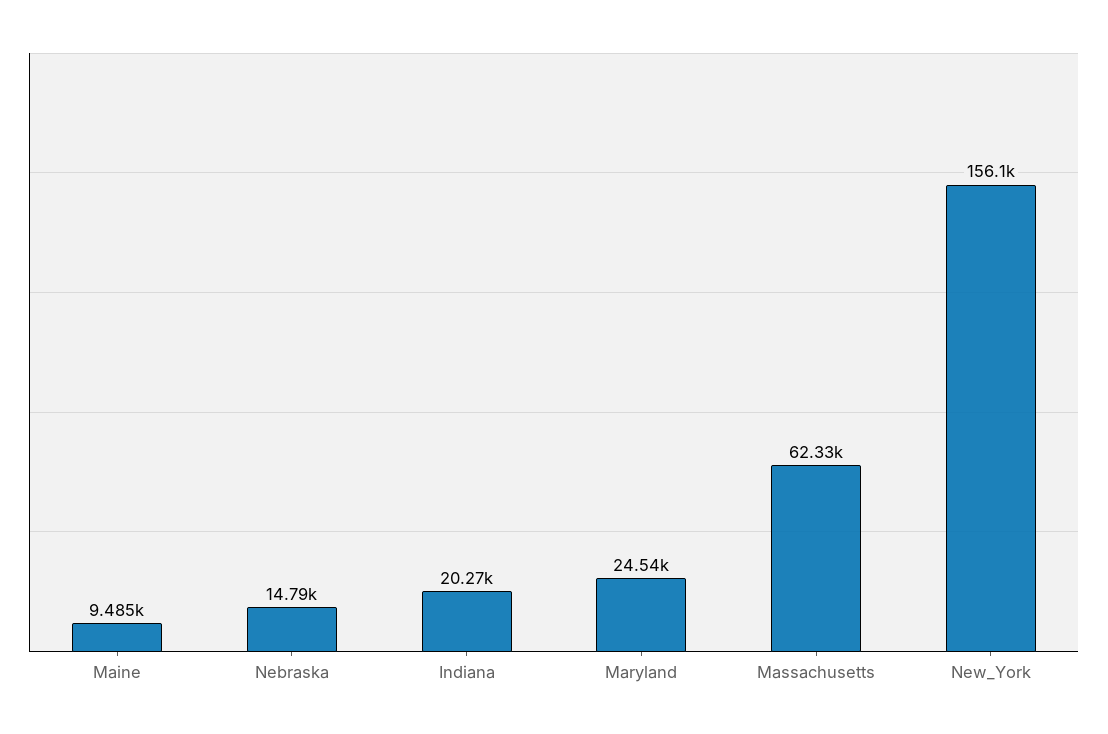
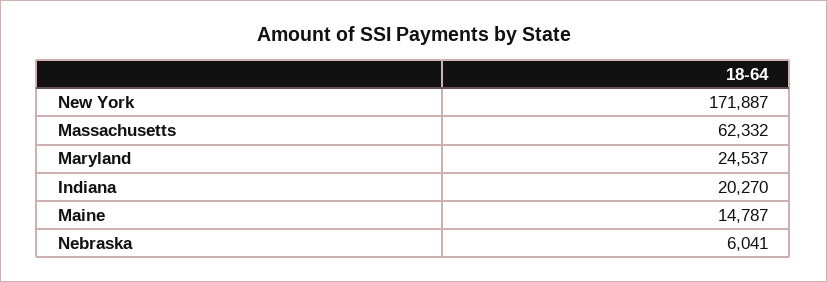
  {
-   "Maine": 9485,
+   "Maine": 14787,
-   "Nebraska": 14790,
+   "Nebraska": 6041,
    "Indiana": 20270,
    "Maryland": 24537,
    "Massachusetts": 62332,
-   "New_York": 156100
+   "New_York": 171887
  }

